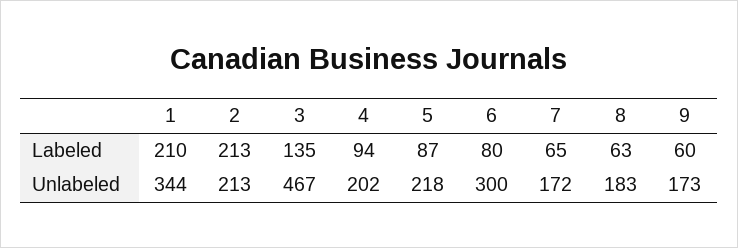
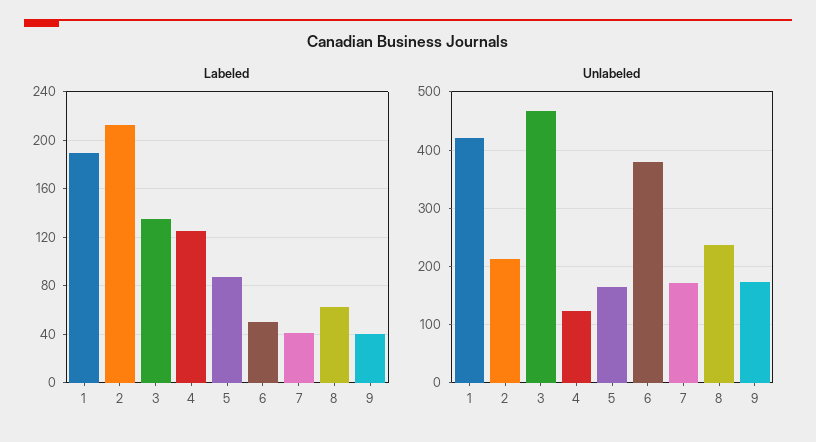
  {
    "Labeled": {
-     "1": 210,
+     "1": 190,
      "2": 213,
      "3": 135,
-     "4": 94,
+     "4": 125,
      "5": 87,
-     "6": 80,
+     "6": 50,
-     "7": 65,
+     "7": 40,
      "8": 63,
-     "9": 60
+     "9": 40
    },
    "Unlabeled": {
-     "1": 344,
+     "1": 420,
      "2": 213,
      "3": 467,
-     "4": 202,
+     "4": 120,
-     "5": 218,
+     "5": 160,
-     "6": 300,
+     "6": 380,
      "7": 172,
-     "8": 183,
+     "8": 240,
      "9": 173
    }
  }

